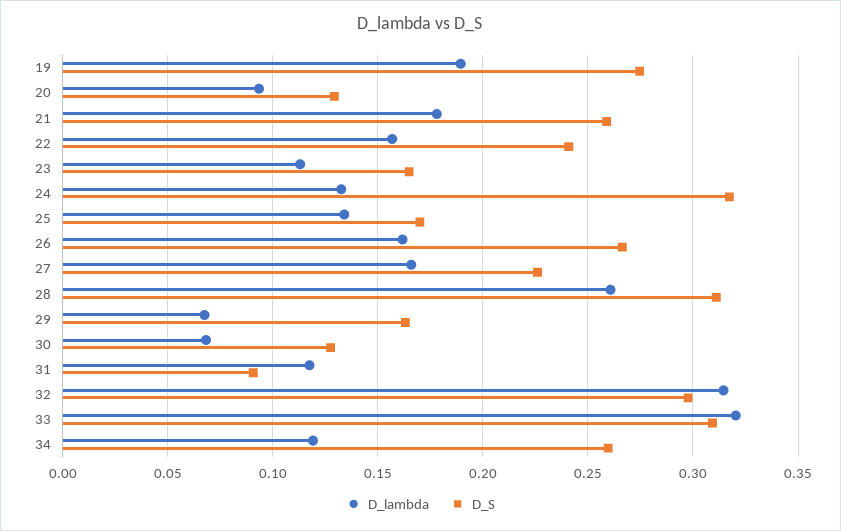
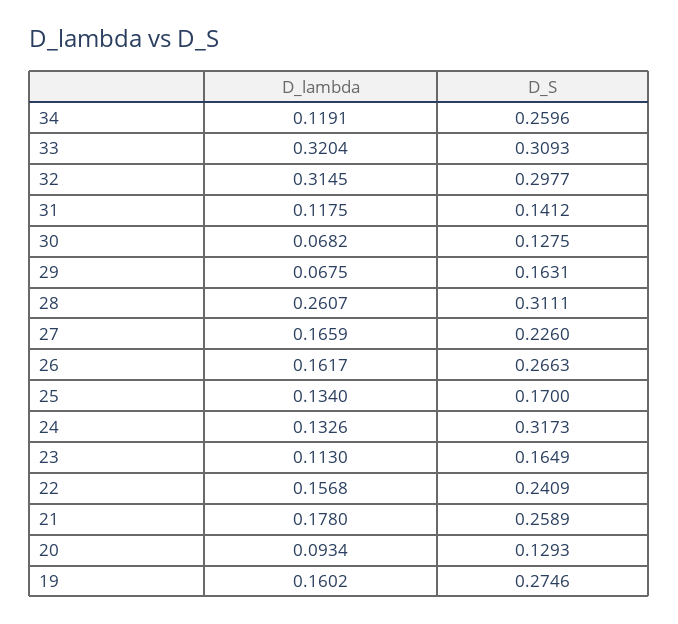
  {
    "D_lambda": {
-     "19": 0.19,
+     "19": 0.1602,
      "20": 0.0934,
      "21": 0.178,
      "22": 0.1568,
      "23": 0.113,
      "24": 0.1326,
      "25": 0.134,
      "26": 0.1617,
      "27": 0.1659,
      "28": 0.2607,
      "29": 0.0675,
      "30": 0.0682,
      "31": 0.1175,
      "32": 0.3145,
      "33": 0.3204,
      "34": 0.1191
    },
    "D_S": {
      "19": 0.2746,
      "20": 0.1293,
      "21": 0.2589,
      "22": 0.2409,
      "23": 0.1649,
      "24": 0.3173,
      "25": 0.17,
      "26": 0.2663,
      "27": 0.226,
      "28": 0.3111,
      "29": 0.1631,
      "30": 0.1275,
-     "31": 0.09,
+     "31": 0.1412,
      "32": 0.2977,
      "33": 0.3093,
      "34": 0.2596
    }
  }

